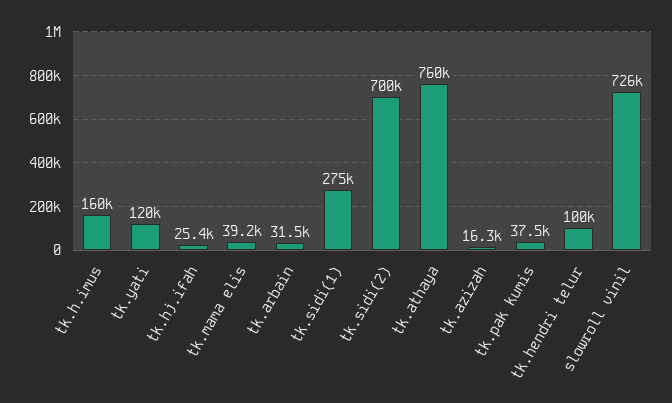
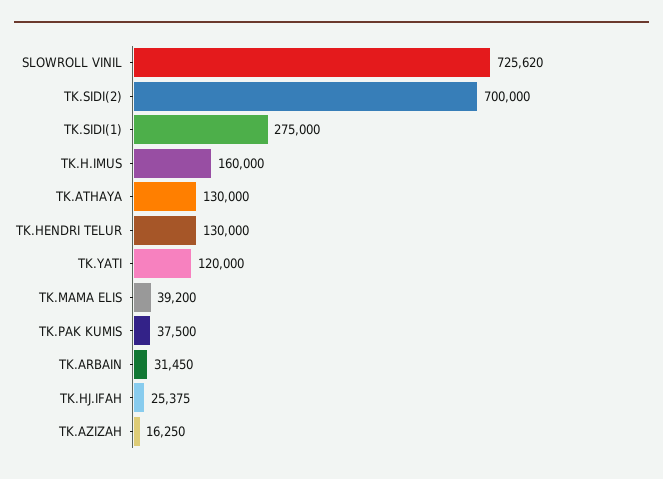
  {
    "tk.h.imus": 160000,
    "tk.yati": 120000,
    "tk.hj.ifah": 25375,
    "tk.mama elis": 39200,
    "tk.arbain": 31450,
    "tk.sidi(1)": 275000,
    "tk.sidi(2)": 700000,
-   "tk.athaya": 760000,
+   "tk.athaya": 130000,
    "tk.azizah": 16250,
    "tk.pak kumis": 37500,
-   "tk.hendri telur": 100000,
+   "tk.hendri telur": 130000,
    "slowroll vinil": 725620
  }

